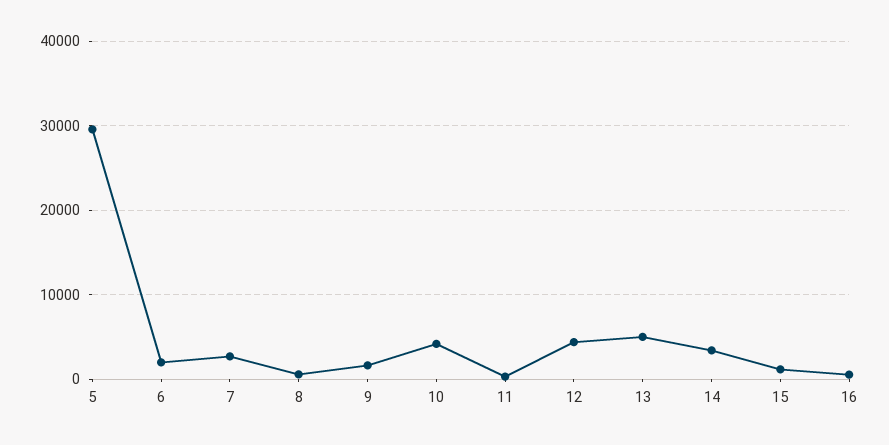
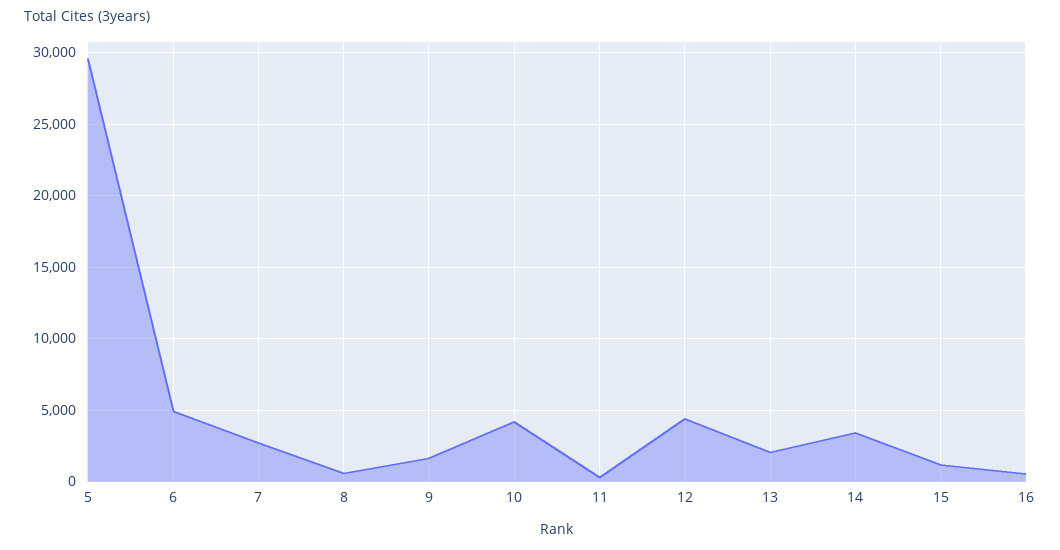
  {
    "5": 29500,
-   "6": 2000,
+   "6": 5000,
    "7": 2500,
    "8": 500,
    "9": 1500,
    "10": 4000,
    "11": 500,
    "12": 4500,
-   "13": 5000,
+   "13": 2000,
    "14": 3500,
    "15": 1000,
    "16": 500
  }

